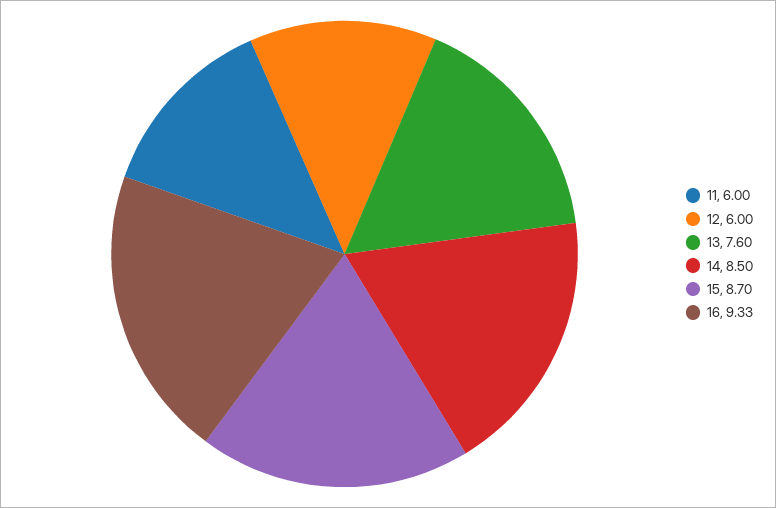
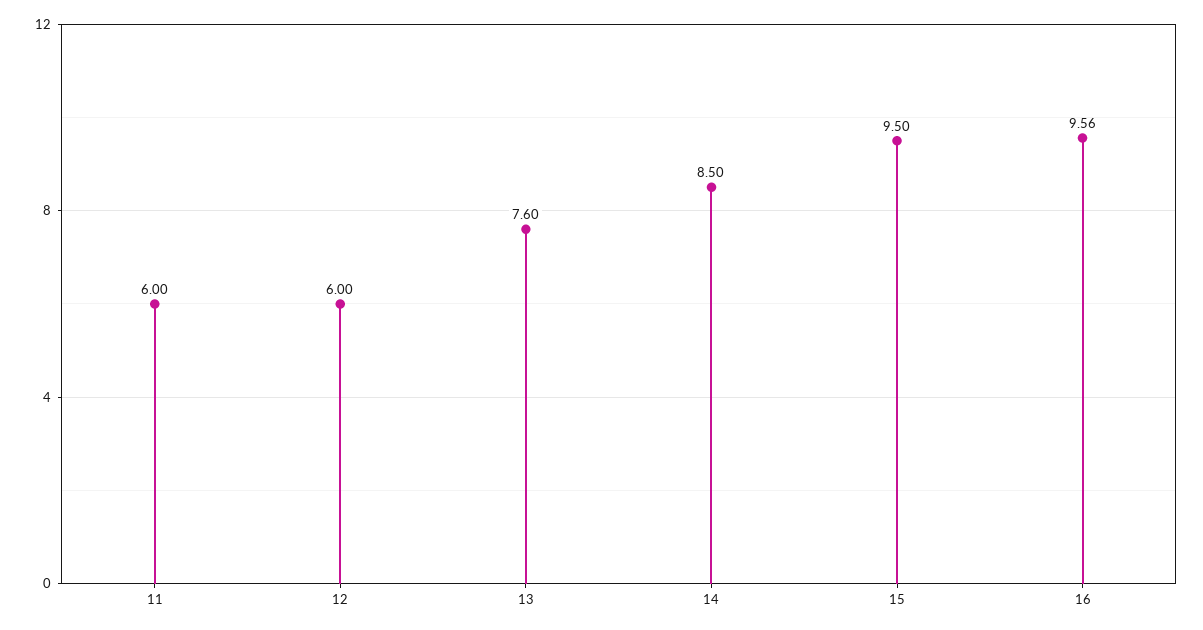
  {
    "11": 6,
    "12": 6,
    "13": 7.6,
    "14": 8.5,
-   "15": 8.7,
+   "15": 9.5,
-   "16": 9.33
+   "16": 9.56
  }

